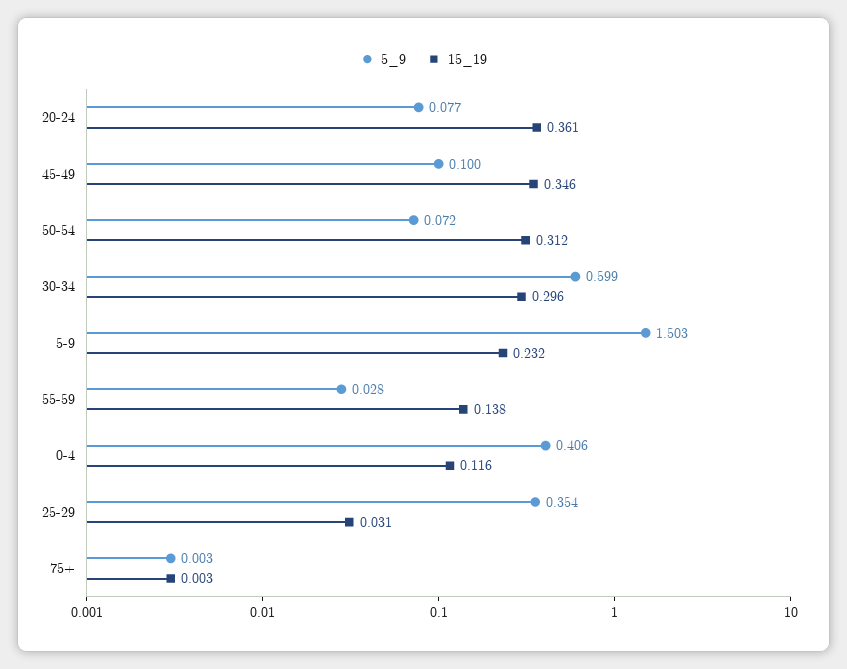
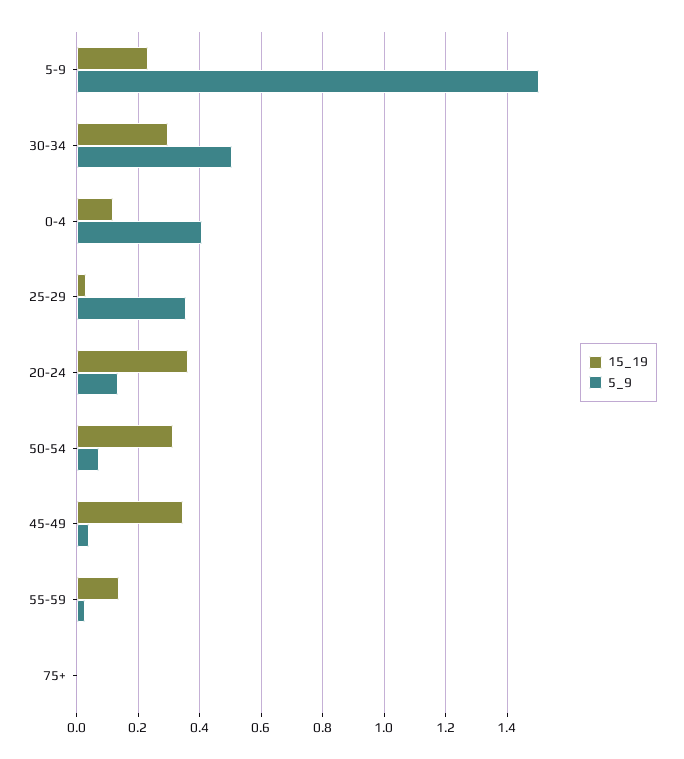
  {
    "5_9": {
-     "20-24": 0.077,
+     "20-24": 0.14,
-     "45-49": 0.1,
+     "45-49": 0.04,
      "50-54": 0.072,
-     "30-34": 0.599,
+     "30-34": 0.5,
      "5-9": 1.503,
      "55-59": 0.028,
      "0-4": 0.406,
      "25-29": 0.354,
      "75+": 0.003
    },
    "15_19": {
      "20-24": 0.361,
      "45-49": 0.346,
      "50-54": 0.312,
      "30-34": 0.296,
      "5-9": 0.232,
      "55-59": 0.138,
      "0-4": 0.116,
      "25-29": 0.031,
      "75+": 0.003
    }
  }

